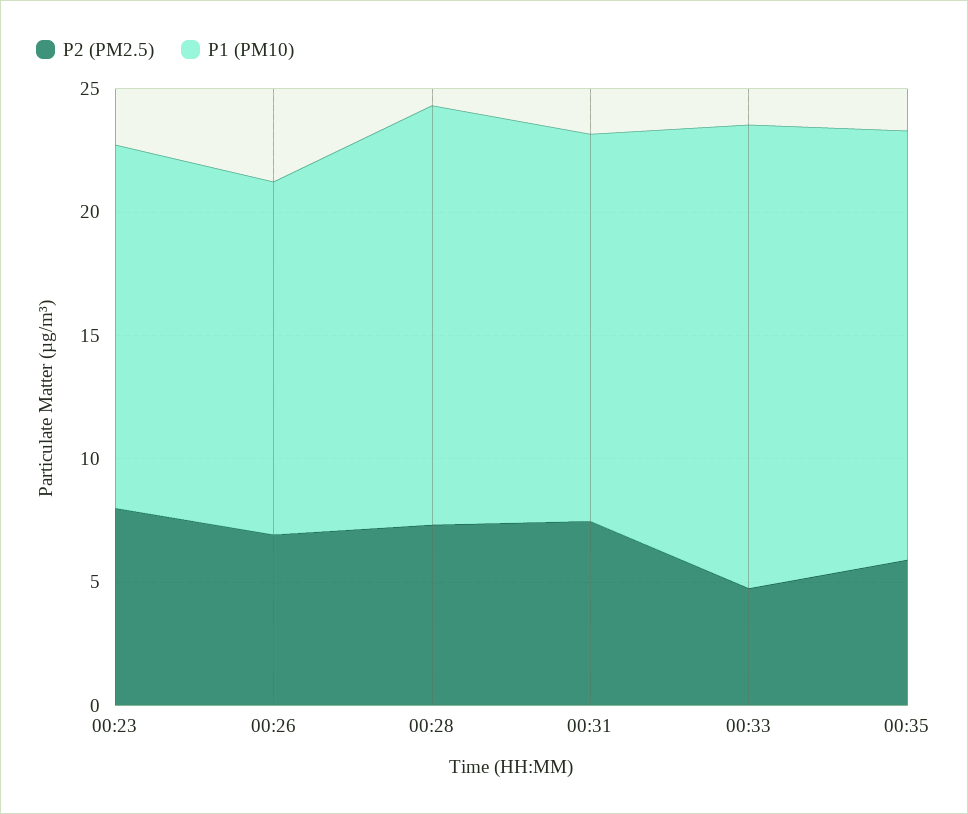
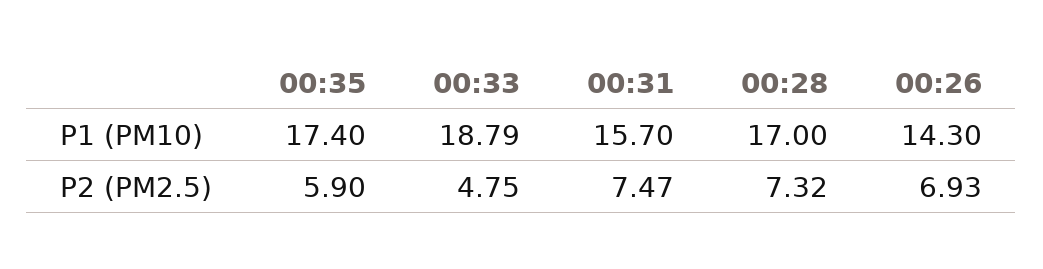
  {
    "P2 (PM2.5)": {
-     "00:23": 8,
      "00:26": 6.93,
      "00:28": 7.32,
      "00:31": 7.47,
      "00:33": 4.75,
      "00:35": 5.9
    },
    "P1 (PM10)": {
-     "00:23": 15,
      "00:26": 14.3,
      "00:28": 17,
      "00:31": 15.7,
      "00:33": 18.79,
      "00:35": 17.4
    }
  }

